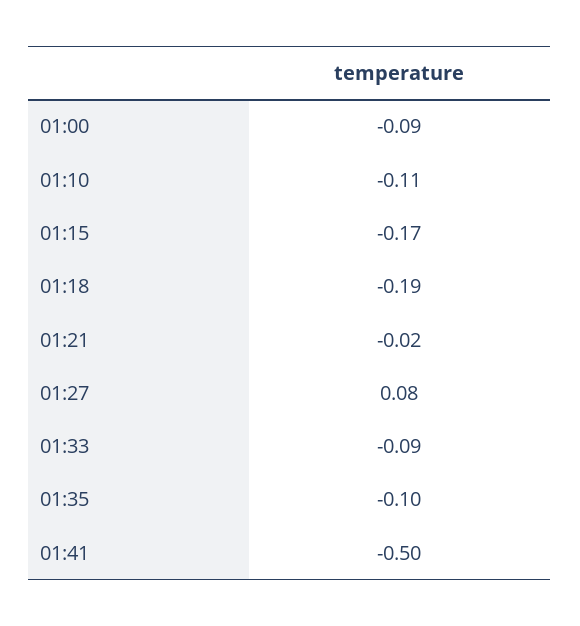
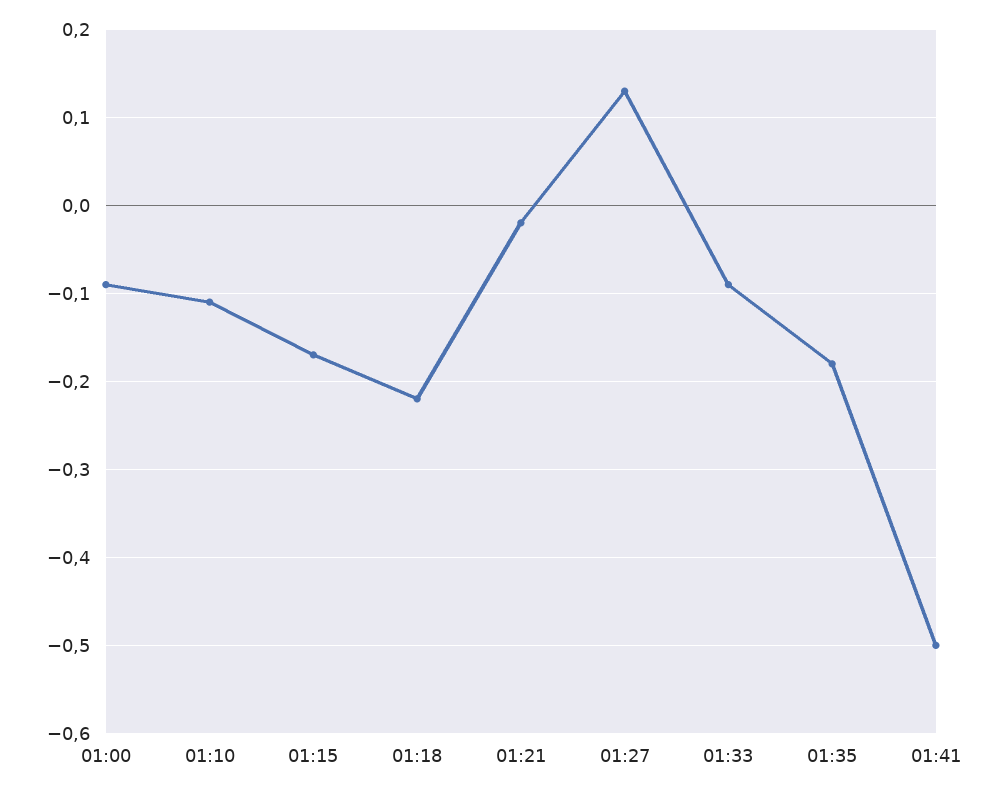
  {
    "01:00": -0.09,
    "01:10": -0.11,
    "01:15": -0.17,
-   "01:18": -0.19,
+   "01:18": -0.22,
    "01:21": -0.02,
-   "01:27": 0.08,
+   "01:27": 0.13,
    "01:33": -0.09,
-   "01:35": -0.1,
+   "01:35": -0.18,
    "01:41": -0.5
  }

